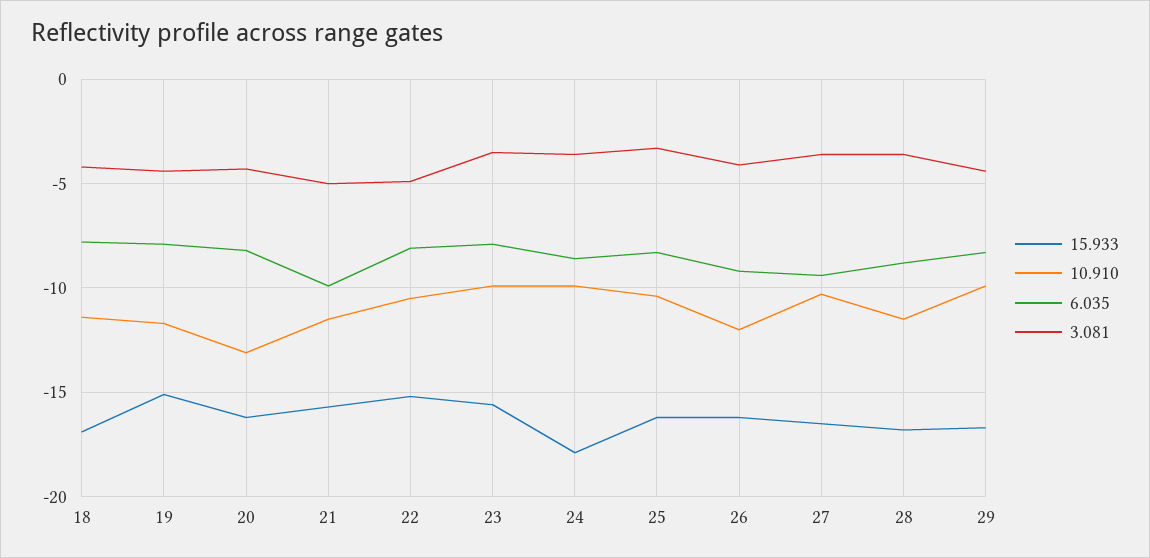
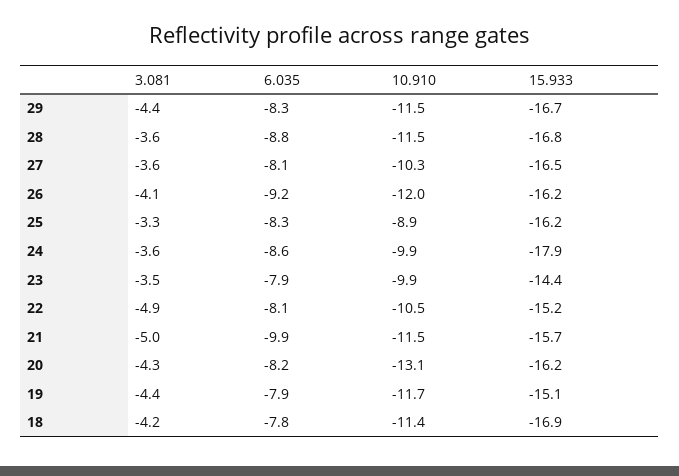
  {
    "15.933": {
      "18": -16.9,
      "19": -15.1,
      "20": -16.2,
      "21": -15.7,
      "22": -15.2,
-     "23": -15.5,
+     "23": -14.4,
      "24": -17.9,
      "25": -16.2,
      "26": -16.2,
      "27": -16.5,
      "28": -16.8,
      "29": -16.7
    },
    "10.910": {
      "18": -11.4,
      "19": -11.7,
      "20": -13.1,
      "21": -11.5,
      "22": -10.5,
      "23": -9.9,
      "24": -9.9,
-     "25": -10.5,
+     "25": -8.9,
      "26": -12,
      "27": -10.3,
      "28": -11.5,
-     "29": -10
+     "29": -11.5
    },
    "6.035": {
      "18": -7.8,
      "19": -7.9,
      "20": -8.2,
      "21": -9.9,
      "22": -8.1,
      "23": -7.9,
      "24": -8.6,
      "25": -8.3,
      "26": -9.2,
-     "27": -9.5,
+     "27": -8.1,
      "28": -8.8,
      "29": -8.3
    },
    "3.081": {
      "18": -4.2,
      "19": -4.4,
      "20": -4.3,
      "21": -5,
      "22": -4.9,
      "23": -3.5,
      "24": -3.6,
      "25": -3.3,
      "26": -4.1,
      "27": -3.6,
      "28": -3.6,
      "29": -4.4
    }
  }

